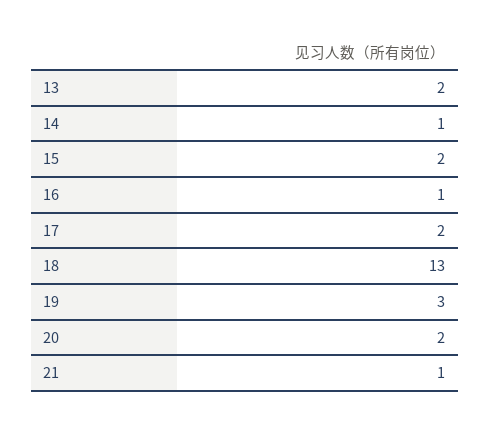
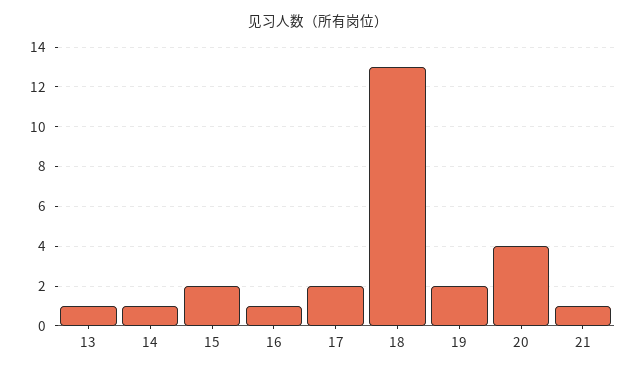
  {
-   "13": 2,
+   "13": 1,
    "14": 1,
    "15": 2,
    "16": 1,
    "17": 2,
    "18": 13,
-   "19": 3,
+   "19": 2,
-   "20": 2,
+   "20": 4,
    "21": 1
  }

